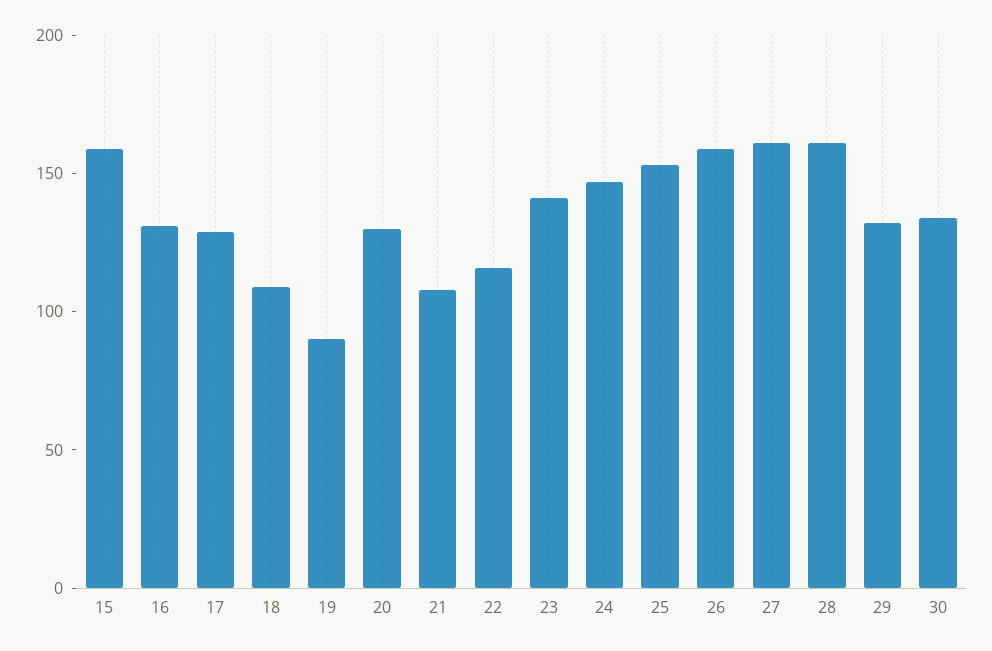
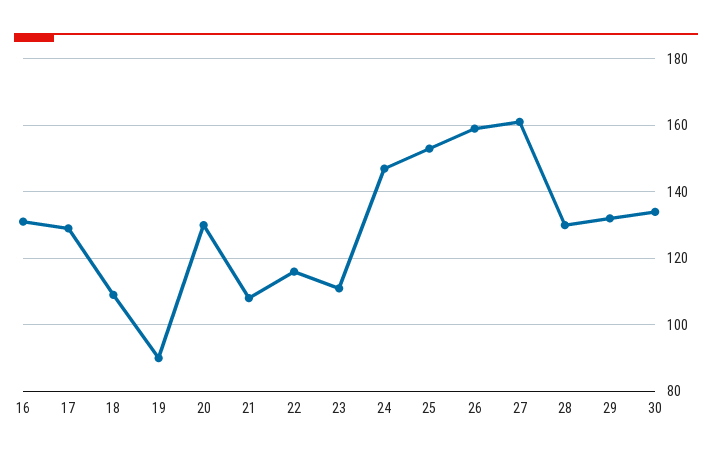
  {
-   "15": 160,
    "16": 130,
    "17": 130,
    "18": 110,
    "19": 90,
    "20": 130,
    "21": 110,
    "22": 115,
-   "23": 140,
+   "23": 110,
    "24": 145,
    "25": 155,
    "26": 160,
    "27": 160,
-   "28": 160,
+   "28": 130,
    "29": 130,
    "30": 135
  }

